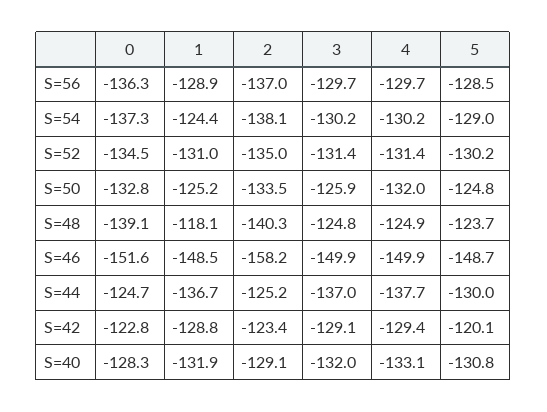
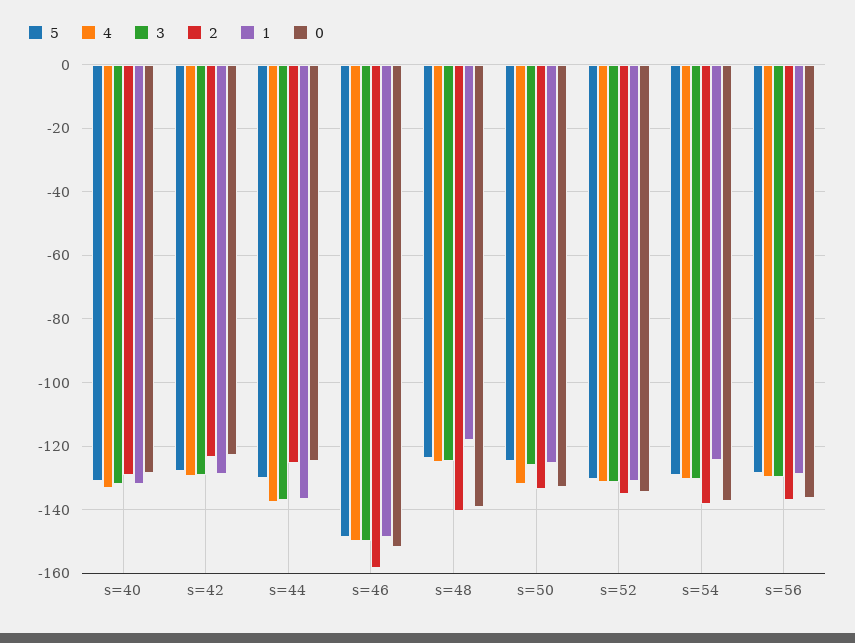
  {
    "0": {
      "S=56": -136.3,
      "S=54": -137.3,
      "S=52": -134.5,
      "S=50": -132.8,
      "S=48": -139.1,
      "S=46": -151.6,
      "S=44": -124.7,
      "S=42": -122.8,
      "S=40": -128.3
    },
    "1": {
      "S=56": -128.9,
      "S=54": -124.4,
      "S=52": -131,
      "S=50": -125.2,
      "S=48": -118.1,
      "S=46": -148.5,
      "S=44": -136.7,
      "S=42": -128.8,
      "S=40": -131.9
    },
    "2": {
      "S=56": -137,
      "S=54": -138.1,
      "S=52": -135,
      "S=50": -133.5,
      "S=48": -140.3,
      "S=46": -158.2,
      "S=44": -125.2,
      "S=42": -123.4,
      "S=40": -129.1
    },
    "3": {
      "S=56": -129.7,
      "S=54": -130.2,
      "S=52": -131.4,
      "S=50": -125.9,
      "S=48": -124.8,
      "S=46": -149.9,
      "S=44": -137,
      "S=42": -129.1,
      "S=40": -132
    },
    "4": {
      "S=56": -129.7,
      "S=54": -130.2,
      "S=52": -131.4,
      "S=50": -132,
      "S=48": -124.9,
      "S=46": -149.9,
      "S=44": -137.7,
      "S=42": -129.4,
      "S=40": -133.1
    },
    "5": {
      "S=56": -128.5,
      "S=54": -129,
      "S=52": -130.2,
      "S=50": -124.8,
      "S=48": -123.7,
      "S=46": -148.7,
      "S=44": -130,
-     "S=42": -120.1,
+     "S=42": -128,
      "S=40": -130.8
    }
  }

